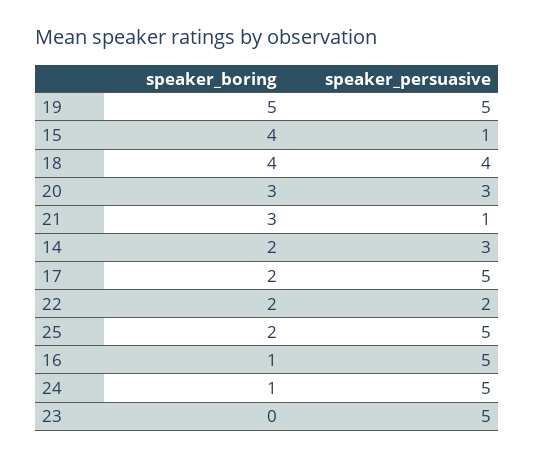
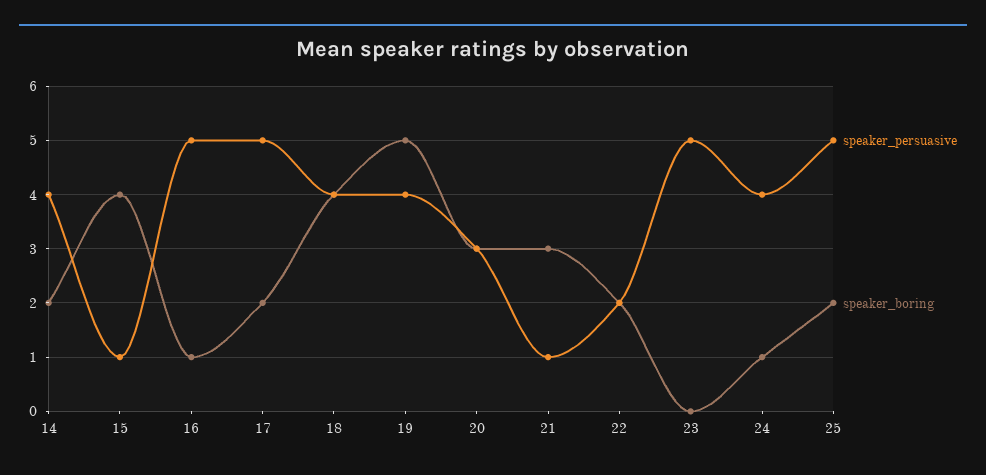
  {
    "speaker_boring": {
      "19": 5,
      "15": 4,
      "18": 4,
      "20": 3,
      "21": 3,
      "14": 2,
      "17": 2,
      "22": 2,
      "25": 2,
      "16": 1,
      "24": 1,
      "23": 0
    },
    "speaker_persuasive": {
-     "19": 5,
+     "19": 4,
      "15": 1,
      "18": 4,
      "20": 3,
      "21": 1,
-     "14": 3,
+     "14": 4,
      "17": 5,
      "22": 2,
      "25": 5,
      "16": 5,
-     "24": 5,
+     "24": 4,
      "23": 5
    }
  }

